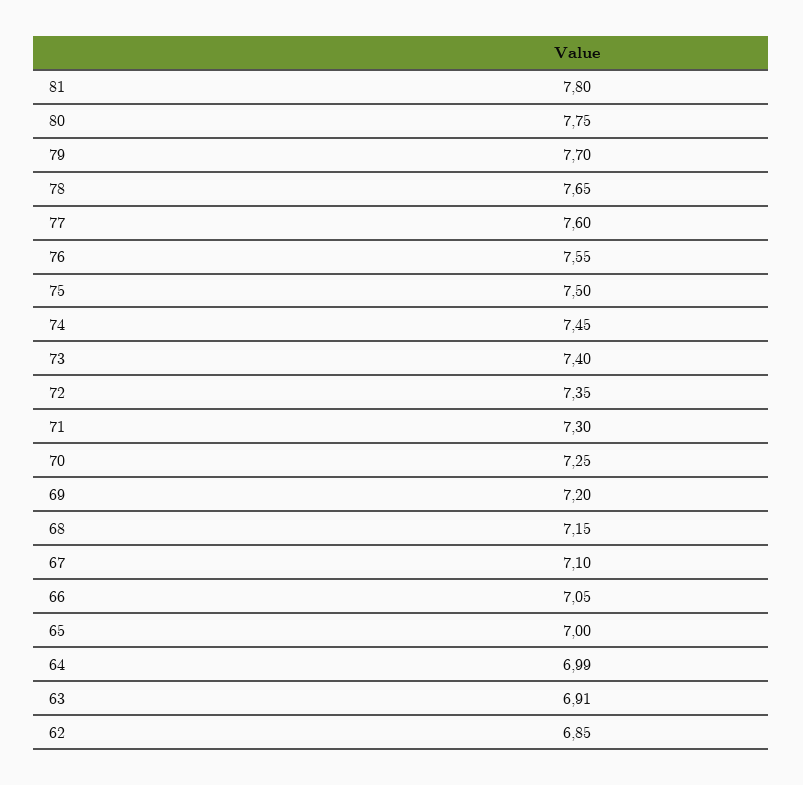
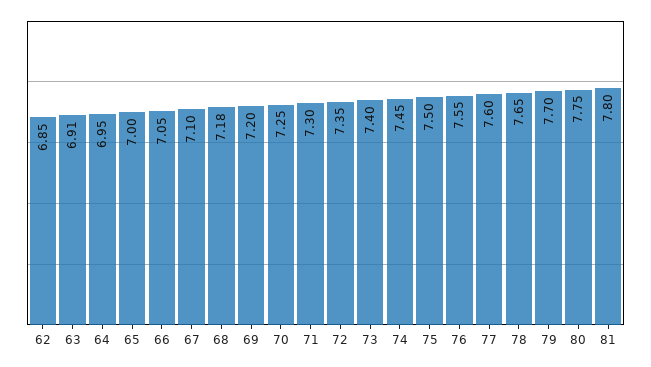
  {
    "81": 7.8,
    "80": 7.75,
    "79": 7.7,
    "78": 7.65,
    "77": 7.6,
    "76": 7.55,
    "75": 7.5,
    "74": 7.45,
    "73": 7.4,
    "72": 7.35,
    "71": 7.3,
    "70": 7.25,
    "69": 7.2,
-   "68": 7.15,
+   "68": 7.18,
    "67": 7.1,
    "66": 7.05,
    "65": 7,
-   "64": 6.99,
+   "64": 6.95,
    "63": 6.91,
    "62": 6.85
  }

